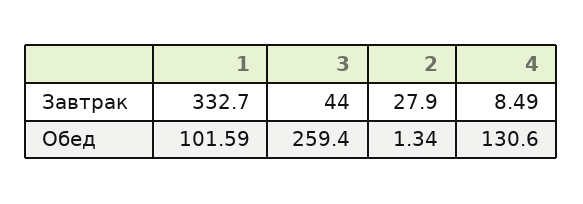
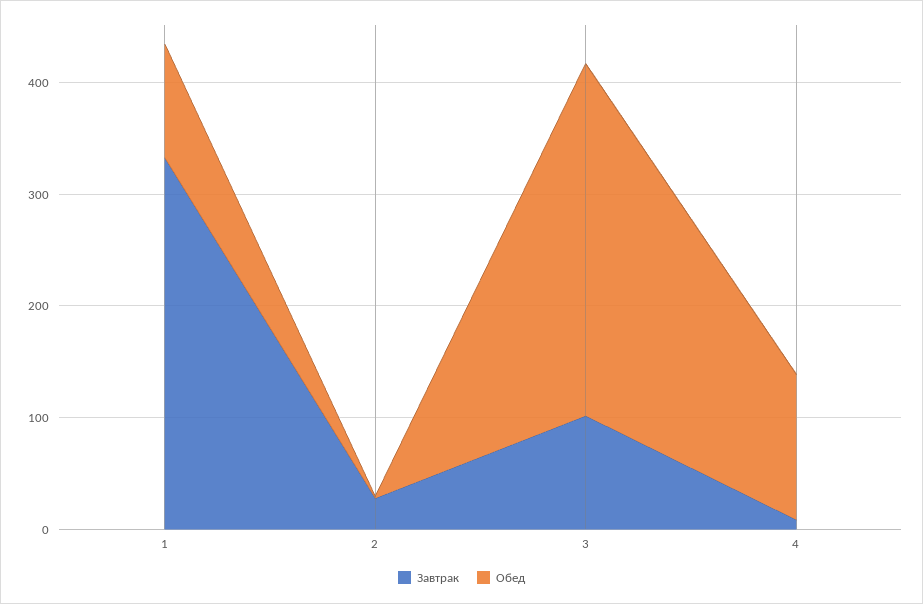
  {
    "Завтрак": {
      "1": 332.7,
-     "3": 44,
+     "3": 100,
      "2": 27.9,
      "4": 8.49
    },
    "Обед": {
      "1": 101.59,
-     "3": 259.4,
+     "3": 320,
      "2": 1.34,
      "4": 130.6
    }
  }

